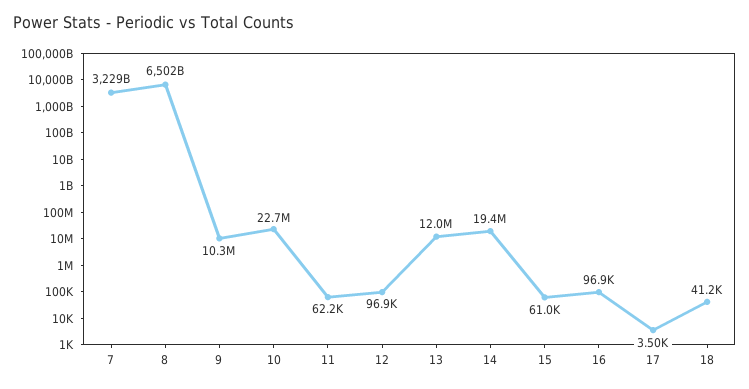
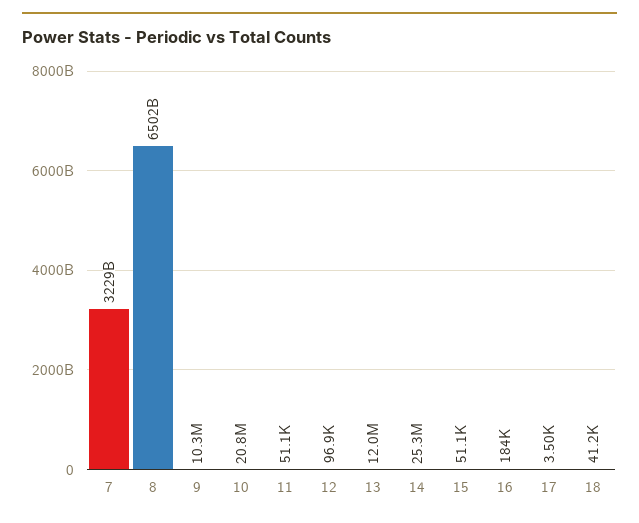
  {
    "7": 3229000000000,
    "8": 6502000000000,
    "9": 10300000,
-   "10": 22700000,
+   "10": 20800000,
-   "11": 62200,
+   "11": 51100,
    "12": 96900,
    "13": 12000000,
-   "14": 19400000,
+   "14": 25300000,
-   "15": 61000,
+   "15": 51100,
-   "16": 96900,
+   "16": 184000,
    "17": 3500,
    "18": 41200
  }

